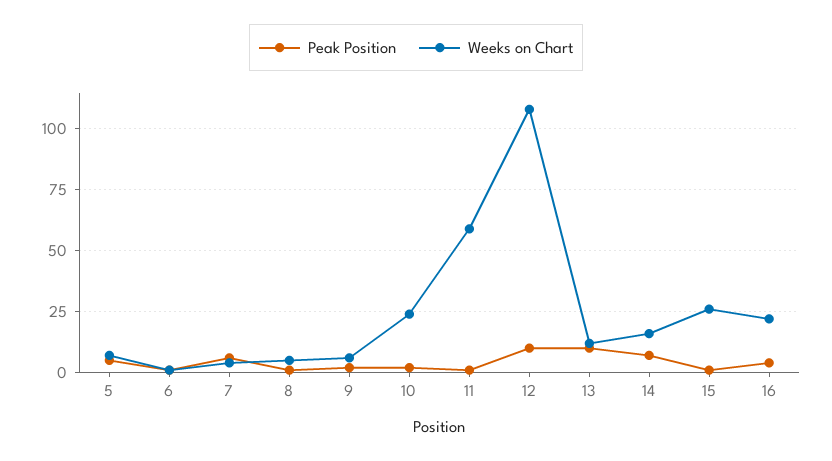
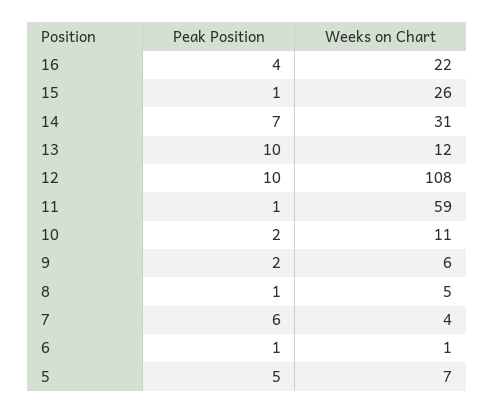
  {
    "Peak Position": {
      "5": 5,
      "6": 1,
      "7": 6,
      "8": 1,
      "9": 2,
      "10": 2,
      "11": 1,
      "12": 10,
      "13": 10,
      "14": 7,
      "15": 1,
      "16": 4
    },
    "Weeks on Chart": {
      "5": 7,
      "6": 1,
      "7": 4,
      "8": 5,
      "9": 6,
-     "10": 25,
+     "10": 11,
      "11": 59,
      "12": 108,
      "13": 12,
-     "14": 15,
+     "14": 31,
      "15": 26,
      "16": 22
    }
  }

